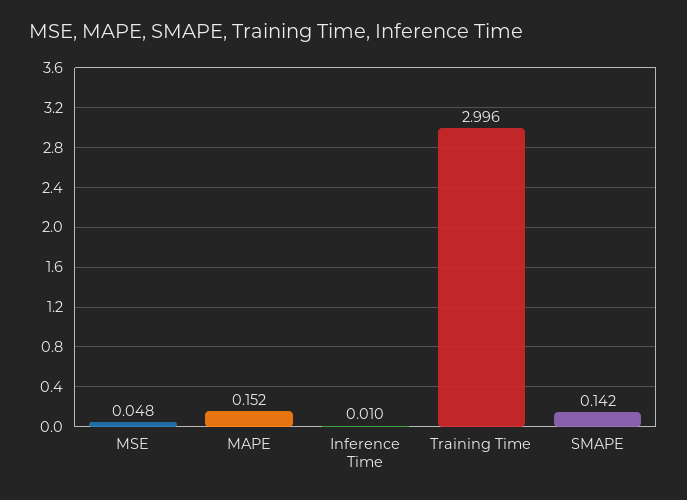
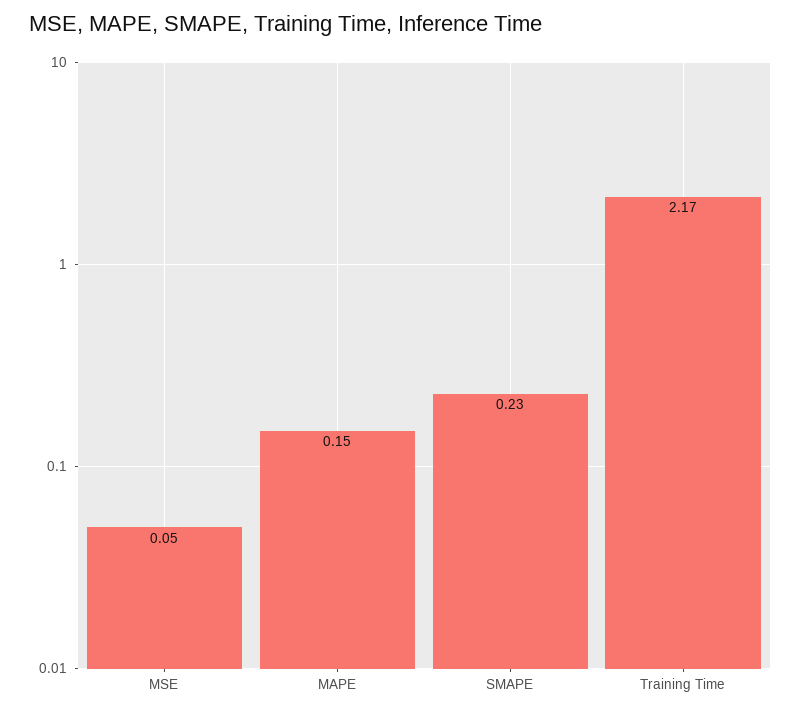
  {
    "MSE": 0.048,
    "MAPE": 0.152,
-   "Inference Time": 0.01,
-   "Training Time": 2.996,
+   "Training Time": 2.17,
-   "SMAPE": 0.142
+   "SMAPE": 0.23
  }

